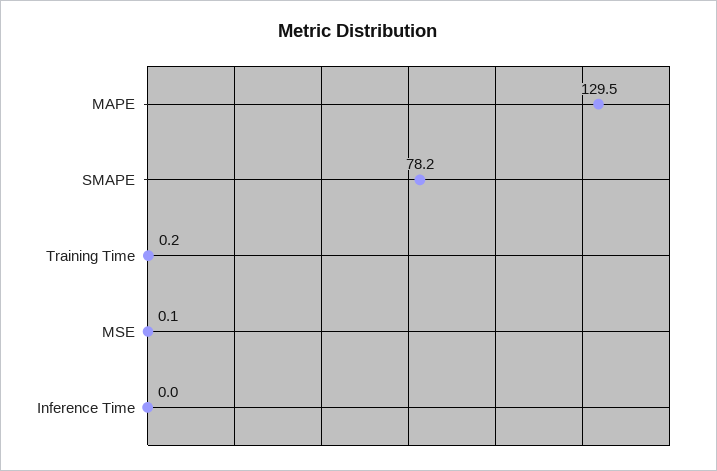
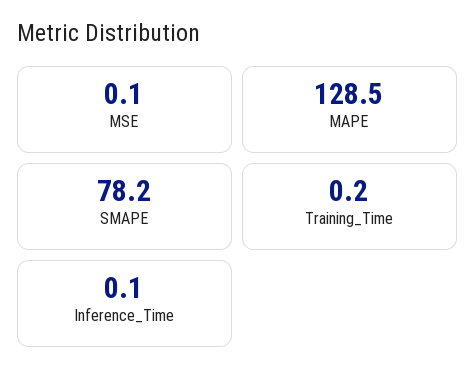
  {
-   "MAPE": 129.5,
+   "MAPE": 128.5,
    "SMAPE": 78.2,
    "Training Time": 0.2,
    "MSE": 0.1,
-   "Inference Time": 0
+   "Inference Time": 0.1
  }

